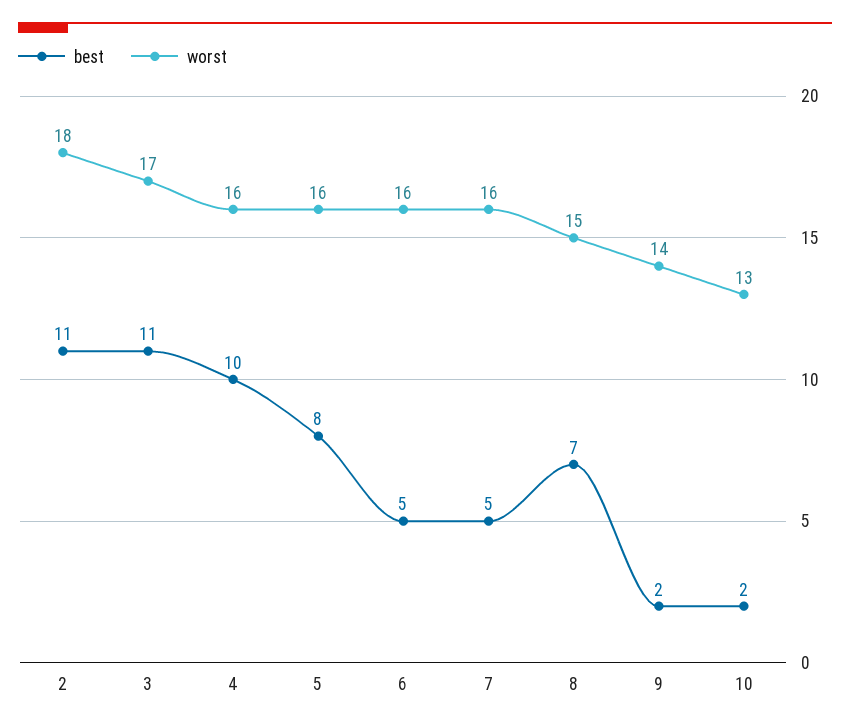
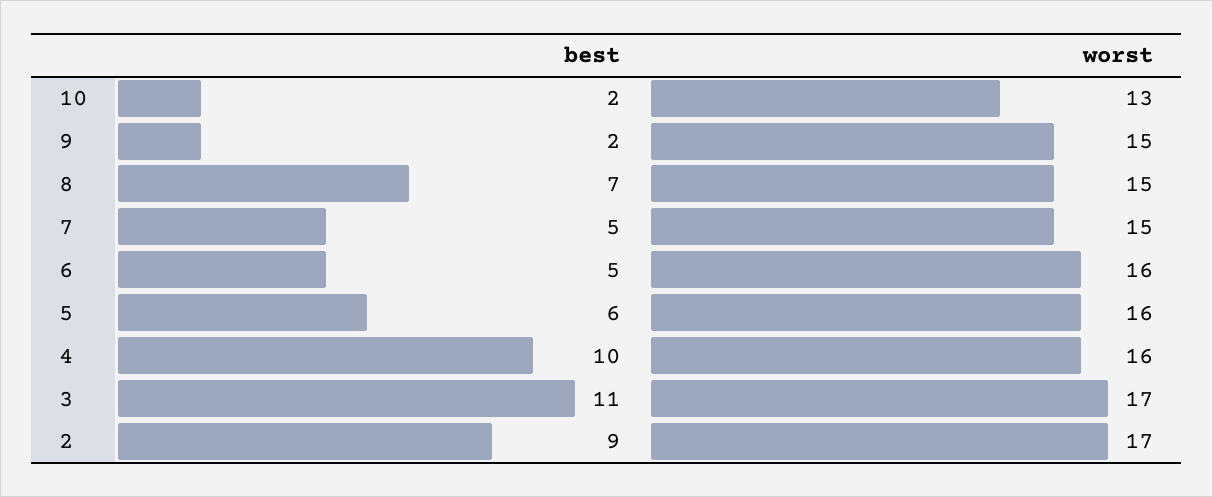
  {
    "best": {
-     "2": 11,
+     "2": 9,
      "3": 11,
      "4": 10,
-     "5": 8,
+     "5": 6,
      "6": 5,
      "7": 5,
      "8": 7,
      "9": 2,
      "10": 2
    },
    "worst": {
-     "2": 18,
+     "2": 17,
      "3": 17,
      "4": 16,
      "5": 16,
      "6": 16,
-     "7": 16,
+     "7": 15,
      "8": 15,
-     "9": 14,
+     "9": 15,
      "10": 13
    }
  }

